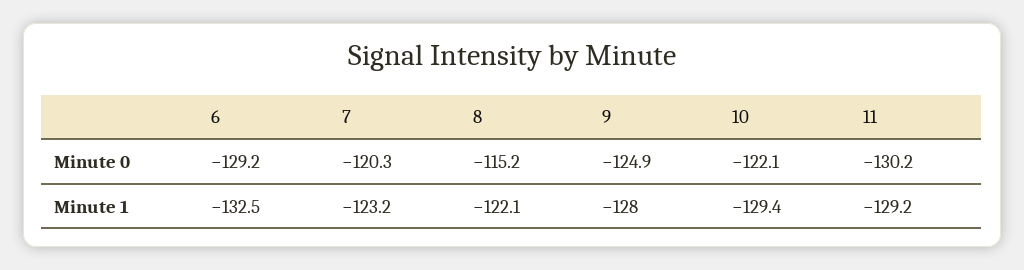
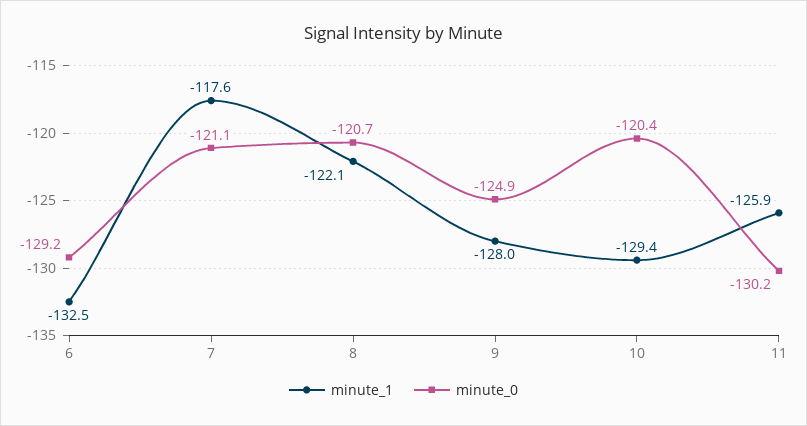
  {
    "Minute 0": {
      "6": -129.2,
-     "7": -120.3,
+     "7": -121.1,
-     "8": -115.2,
+     "8": -120.7,
      "9": -124.9,
-     "10": -122.1,
+     "10": -120.4,
      "11": -130.2
    },
    "Minute 1": {
      "6": -132.5,
-     "7": -123.2,
+     "7": -117.6,
      "8": -122.1,
      "9": -128,
      "10": -129.4,
-     "11": -129.2
+     "11": -125.9
    }
  }

